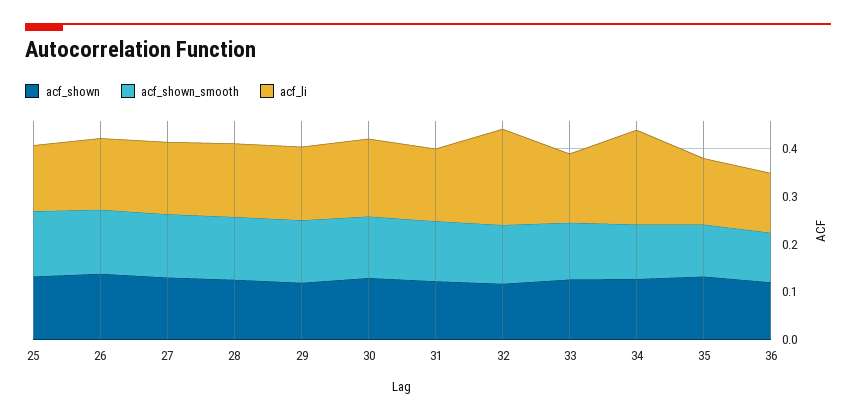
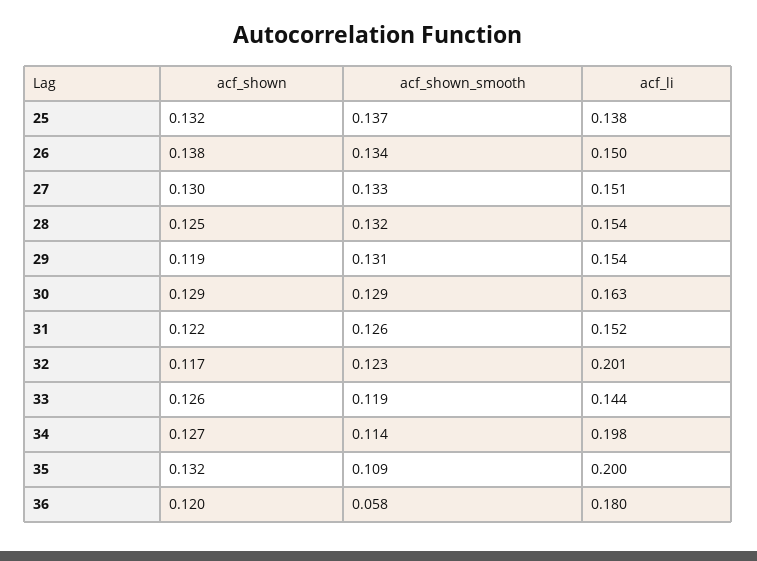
  {
    "acf_shown": {
      "25": 0.132,
      "26": 0.138,
      "27": 0.13,
      "28": 0.125,
      "29": 0.119,
      "30": 0.129,
      "31": 0.122,
      "32": 0.117,
      "33": 0.126,
      "34": 0.127,
      "35": 0.132,
      "36": 0.12
    },
    "acf_shown_smooth": {
      "25": 0.137,
      "26": 0.134,
      "27": 0.133,
      "28": 0.132,
      "29": 0.131,
      "30": 0.129,
      "31": 0.126,
      "32": 0.123,
      "33": 0.119,
      "34": 0.114,
      "35": 0.109,
-     "36": 0.1
+     "36": 0.058
    },
    "acf_li": {
      "25": 0.138,
      "26": 0.15,
      "27": 0.151,
      "28": 0.154,
      "29": 0.154,
      "30": 0.163,
      "31": 0.152,
      "32": 0.201,
      "33": 0.144,
      "34": 0.198,
-     "35": 0.14,
+     "35": 0.2,
-     "36": 0.12
+     "36": 0.18
    }
  }

